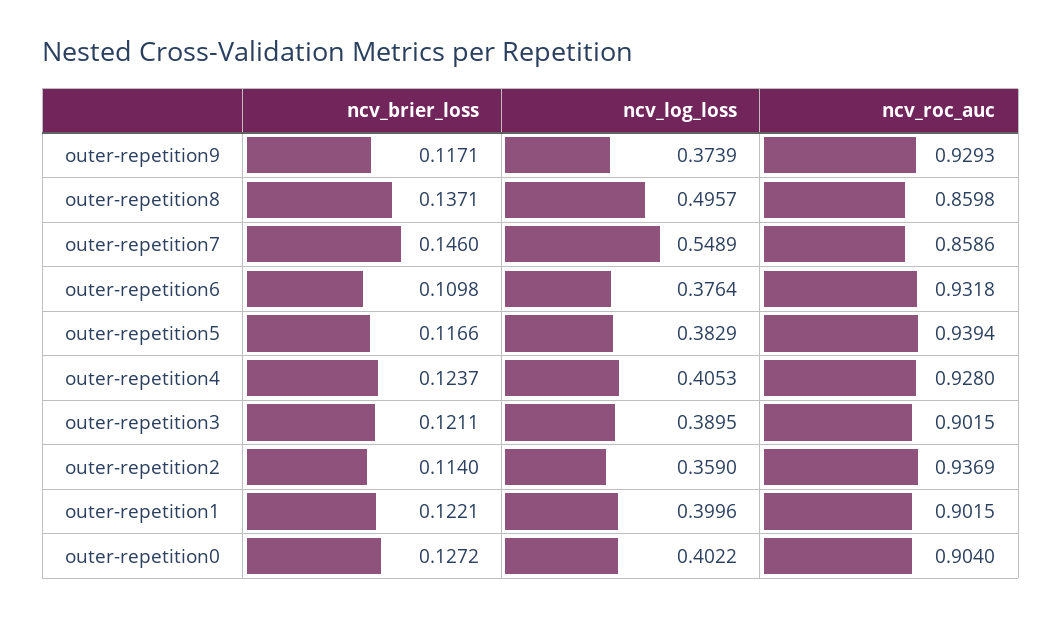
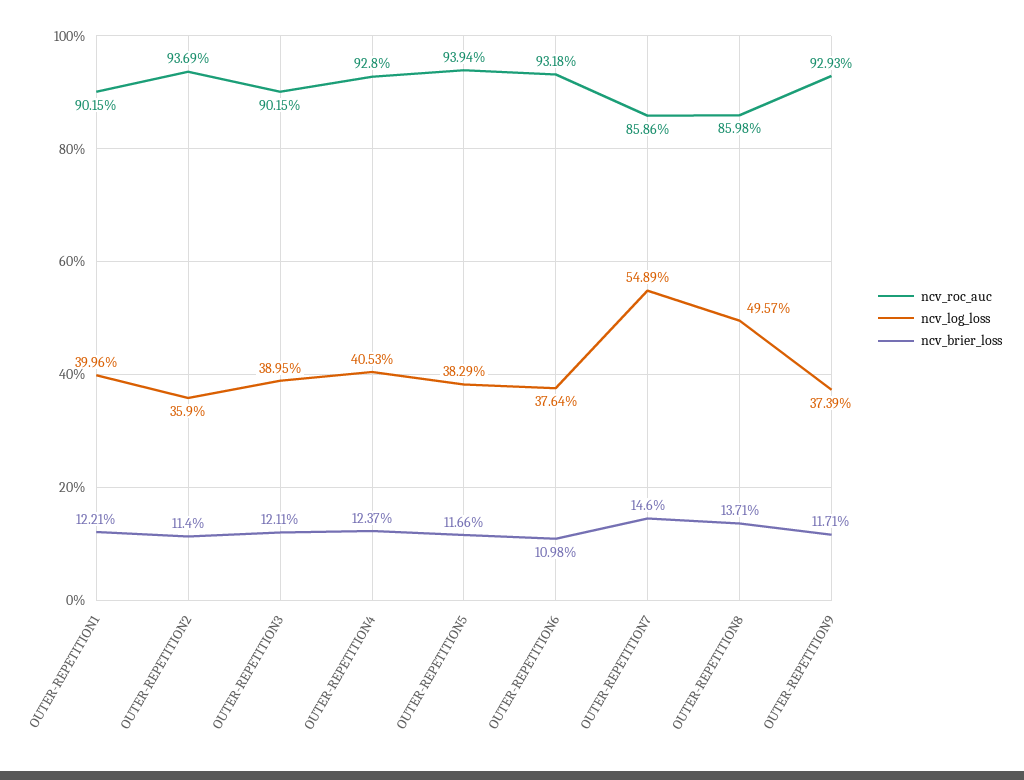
  {
    "ncv_brier_loss": {
      "outer-repetition9": 0.1171,
      "outer-repetition8": 0.1371,
      "outer-repetition7": 0.146,
      "outer-repetition6": 0.1098,
      "outer-repetition5": 0.1166,
      "outer-repetition4": 0.1237,
      "outer-repetition3": 0.1211,
      "outer-repetition2": 0.114,
-     "outer-repetition1": 0.1221,
+     "outer-repetition1": 0.1221
-     "outer-repetition0": 0.1272
    },
    "ncv_log_loss": {
      "outer-repetition9": 0.3739,
      "outer-repetition8": 0.4957,
      "outer-repetition7": 0.5489,
      "outer-repetition6": 0.3764,
      "outer-repetition5": 0.3829,
      "outer-repetition4": 0.4053,
      "outer-repetition3": 0.3895,
      "outer-repetition2": 0.359,
-     "outer-repetition1": 0.3996,
+     "outer-repetition1": 0.3996
-     "outer-repetition0": 0.4022
    },
    "ncv_roc_auc": {
      "outer-repetition9": 0.9293,
      "outer-repetition8": 0.8598,
      "outer-repetition7": 0.8586,
      "outer-repetition6": 0.9318,
      "outer-repetition5": 0.9394,
      "outer-repetition4": 0.928,
      "outer-repetition3": 0.9015,
      "outer-repetition2": 0.9369,
-     "outer-repetition1": 0.9015,
+     "outer-repetition1": 0.9015
-     "outer-repetition0": 0.904
    }
  }

